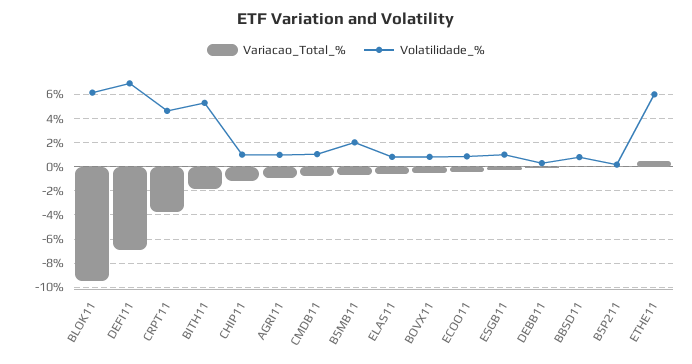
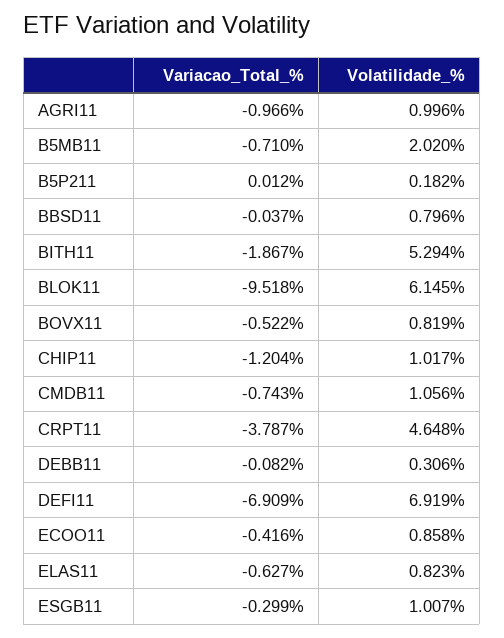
  {
    "Variacao_Total_%": {
      "BLOK11": -9.518,
      "DEFI11": -6.909,
      "CRPT11": -3.787,
      "BITH11": -1.867,
      "CHIP11": -1.204,
      "AGRI11": -0.966,
      "CMDB11": -0.743,
      "B5MB11": -0.71,
      "ELAS11": -0.627,
      "BOVX11": -0.522,
      "ECOO11": -0.416,
      "ESGB11": -0.299,
      "DEBB11": -0.082,
      "BBSD11": -0.037,
-     "B5P211": 0.012,
+     "B5P211": 0.012
-     "ETHE11": 0.5
    },
    "Volatilidade_%": {
      "BLOK11": 6.145,
      "DEFI11": 6.919,
      "CRPT11": 4.648,
      "BITH11": 5.294,
      "CHIP11": 1.017,
      "AGRI11": 0.996,
      "CMDB11": 1.056,
      "B5MB11": 2.02,
      "ELAS11": 0.823,
      "BOVX11": 0.819,
      "ECOO11": 0.858,
      "ESGB11": 1.007,
      "DEBB11": 0.306,
      "BBSD11": 0.796,
-     "B5P211": 0.182,
+     "B5P211": 0.182
-     "ETHE11": 6
    }
  }

